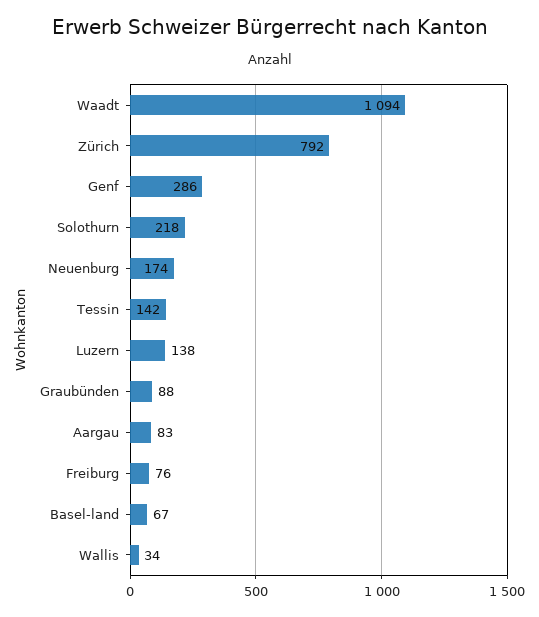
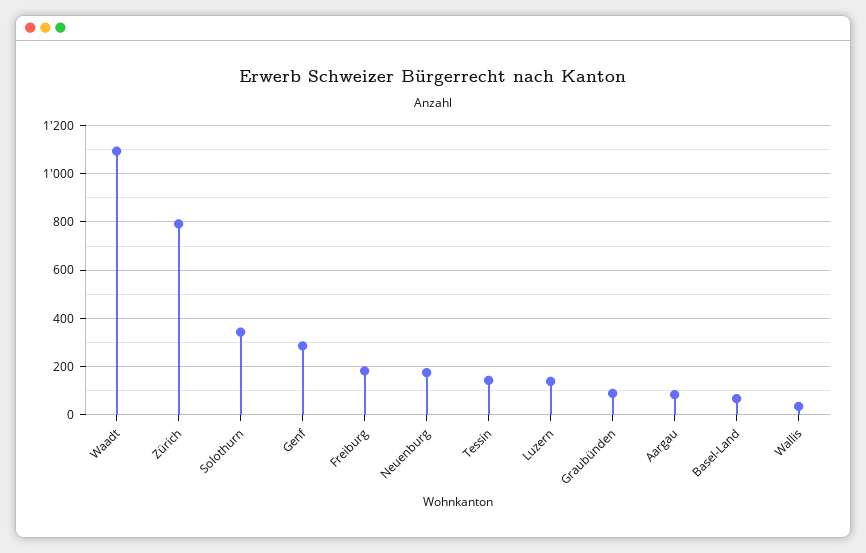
  {
    "Waadt": 1094,
    "Zürich": 792,
    "Genf": 286,
-   "Solothurn": 218,
+   "Solothurn": 350,
    "Neuenburg": 174,
    "Tessin": 142,
    "Luzern": 138,
    "Graubünden": 88,
    "Aargau": 83,
-   "Freiburg": 76,
+   "Freiburg": 175,
    "Basel-land": 67,
    "Wallis": 34
  }

